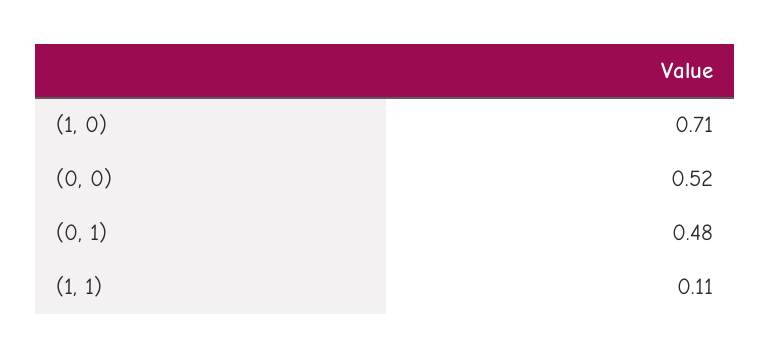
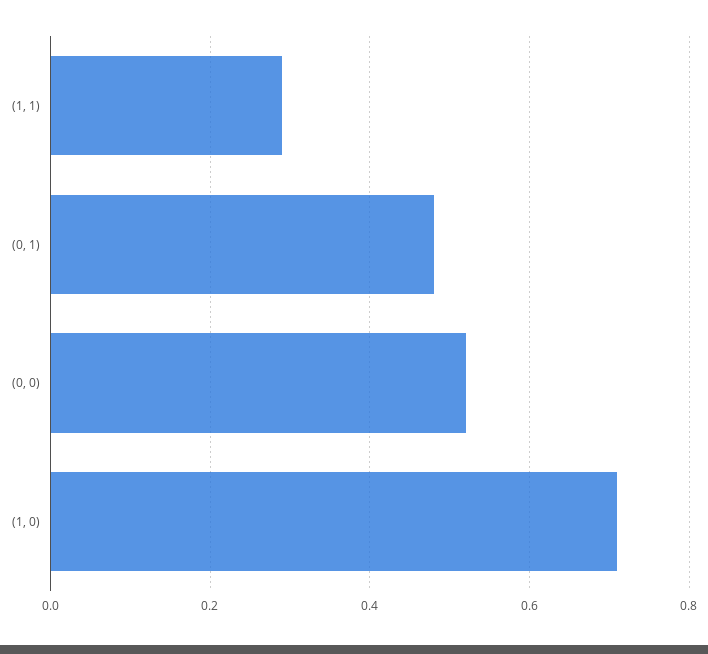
  {
    "(1, 0)": 0.71,
    "(0, 0)": 0.52,
    "(0, 1)": 0.48,
-   "(1, 1)": 0.11
+   "(1, 1)": 0.3
  }

